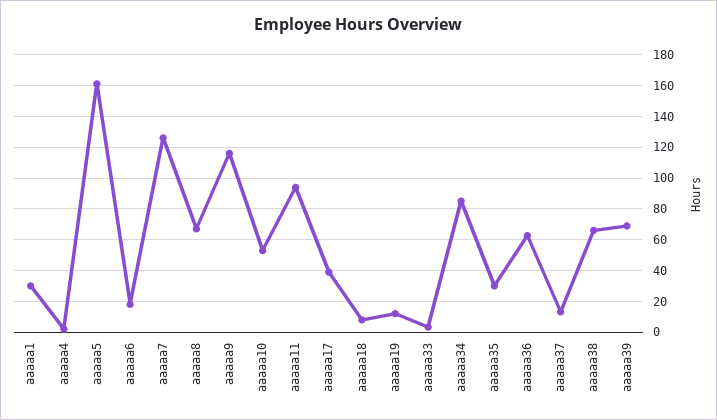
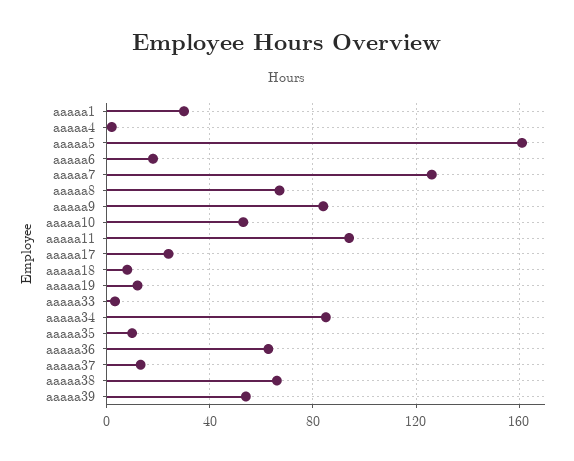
  {
    "aaaaa1": 30,
    "aaaaa4": 0,
    "aaaaa5": 160,
    "aaaaa6": 20,
    "aaaaa7": 125,
    "aaaaa8": 65,
-   "aaaaa9": 115,
+   "aaaaa9": 85,
    "aaaaa10": 55,
    "aaaaa11": 95,
-   "aaaaa17": 40,
+   "aaaaa17": 25,
    "aaaaa18": 10,
    "aaaaa19": 10,
    "aaaaa33": 5,
    "aaaaa34": 85,
-   "aaaaa35": 30,
+   "aaaaa35": 10,
    "aaaaa36": 65,
    "aaaaa37": 15,
    "aaaaa38": 65,
-   "aaaaa39": 70
+   "aaaaa39": 55
  }

